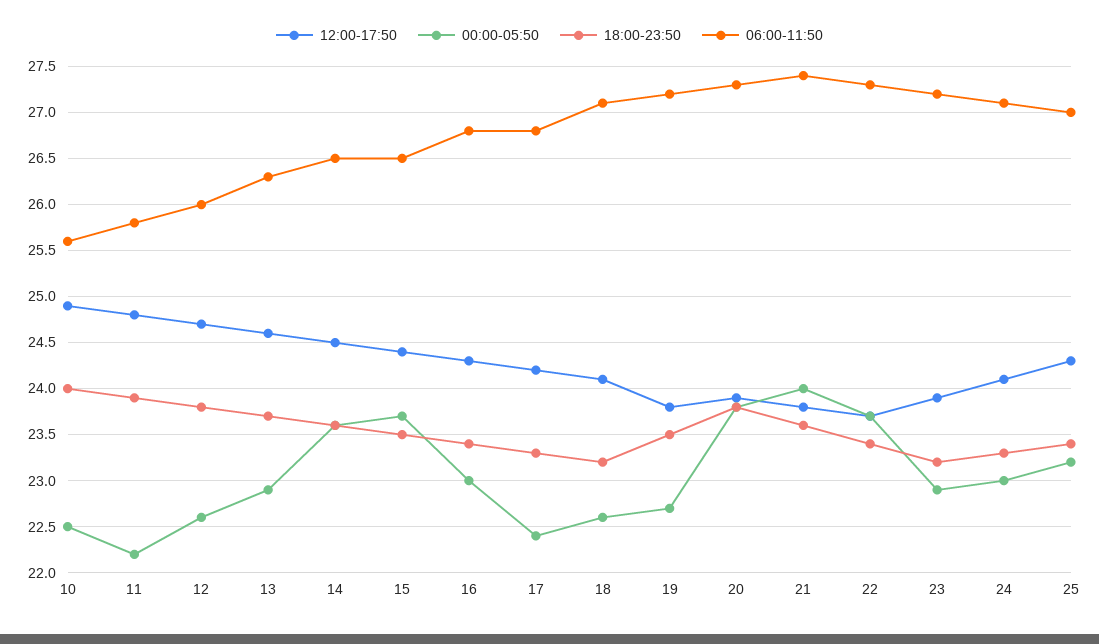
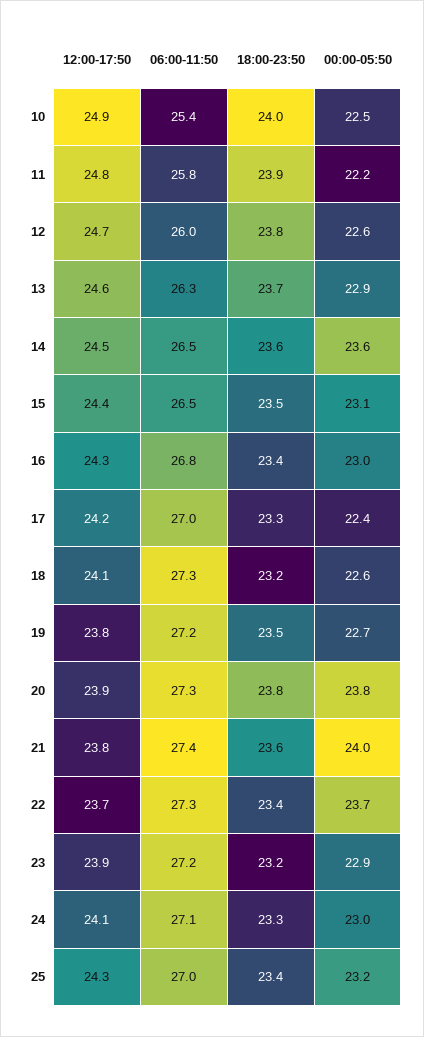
  {
    "12:00-17:50": {
      "10": 24.9,
      "11": 24.8,
      "12": 24.7,
      "13": 24.6,
      "14": 24.5,
      "15": 24.4,
      "16": 24.3,
      "17": 24.2,
      "18": 24.1,
      "19": 23.8,
      "20": 23.9,
      "21": 23.8,
      "22": 23.7,
      "23": 23.9,
      "24": 24.1,
      "25": 24.3
    },
    "00:00-05:50": {
      "10": 22.5,
      "11": 22.2,
      "12": 22.6,
      "13": 22.9,
      "14": 23.6,
-     "15": 23.7,
+     "15": 23.1,
      "16": 23,
      "17": 22.4,
      "18": 22.6,
      "19": 22.7,
      "20": 23.8,
      "21": 24,
      "22": 23.7,
      "23": 22.9,
      "24": 23,
      "25": 23.2
    },
    "18:00-23:50": {
      "10": 24,
      "11": 23.9,
      "12": 23.8,
      "13": 23.7,
      "14": 23.6,
      "15": 23.5,
      "16": 23.4,
      "17": 23.3,
      "18": 23.2,
      "19": 23.5,
      "20": 23.8,
      "21": 23.6,
      "22": 23.4,
      "23": 23.2,
      "24": 23.3,
      "25": 23.4
    },
    "06:00-11:50": {
-     "10": 25.6,
+     "10": 25.4,
      "11": 25.8,
      "12": 26,
      "13": 26.3,
      "14": 26.5,
      "15": 26.5,
      "16": 26.8,
-     "17": 26.8,
+     "17": 27,
-     "18": 27.1,
+     "18": 27.3,
      "19": 27.2,
      "20": 27.3,
      "21": 27.4,
      "22": 27.3,
      "23": 27.2,
      "24": 27.1,
      "25": 27
    }
  }

